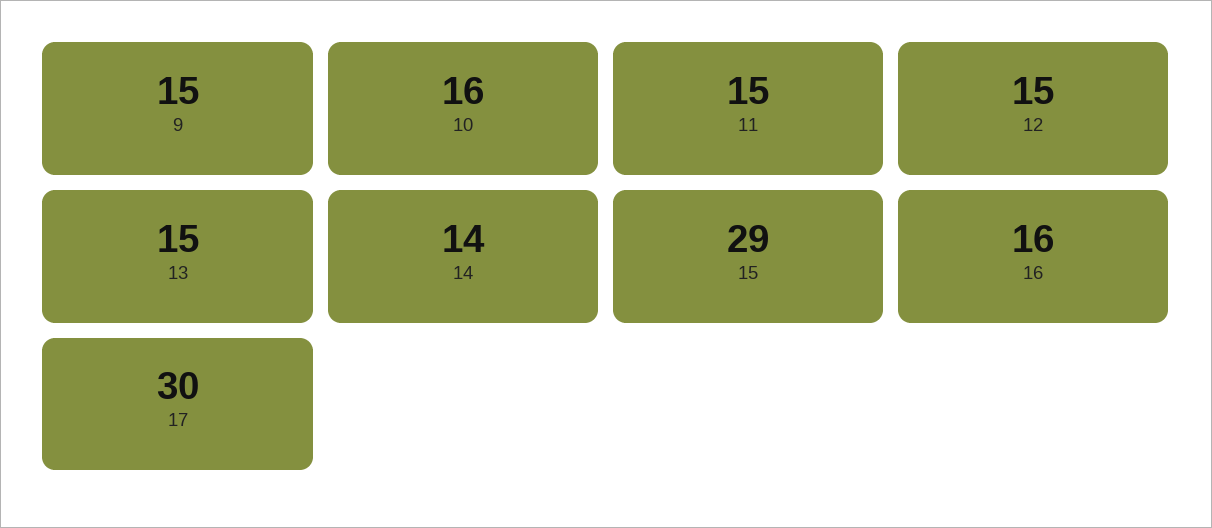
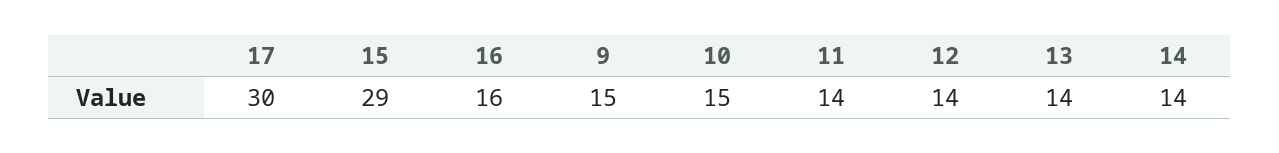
  {
    "9": 15,
-   "10": 16,
+   "10": 15,
-   "11": 15,
+   "11": 14,
-   "12": 15,
+   "12": 14,
-   "13": 15,
+   "13": 14,
    "14": 14,
    "15": 29,
    "16": 16,
    "17": 30
  }

